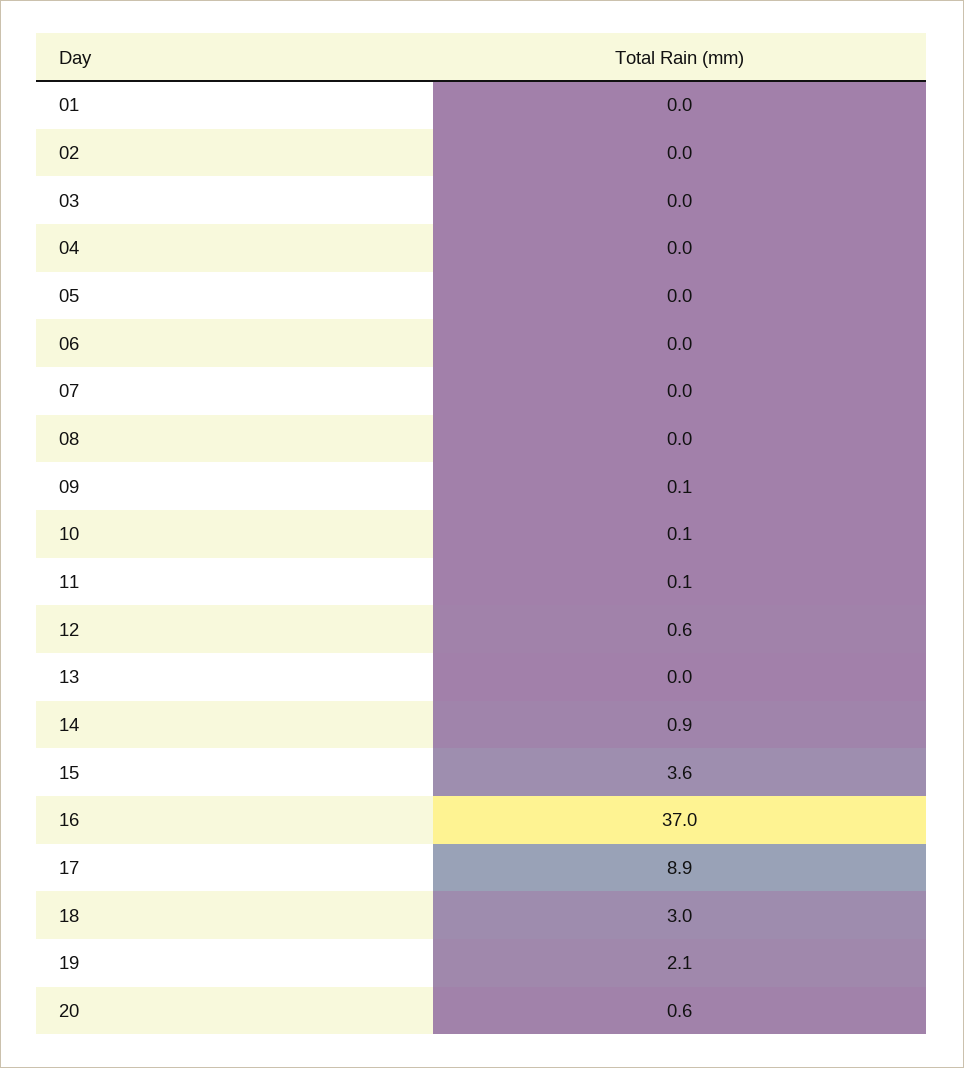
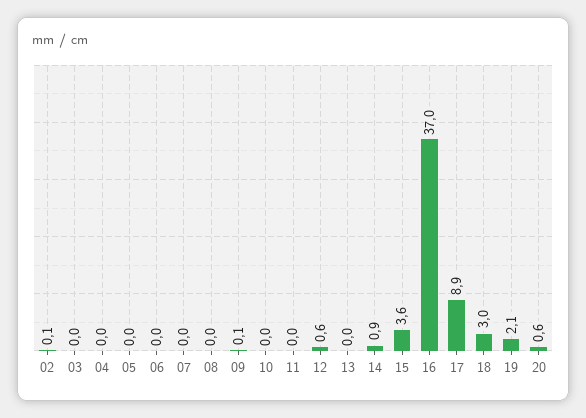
  {
-   "01": 0,
-   "02": 0,
+   "02": 0.1,
    "03": 0,
    "04": 0,
    "05": 0,
    "06": 0,
    "07": 0,
    "08": 0,
    "09": 0.1,
-   "10": 0.1,
+   "10": 0,
-   "11": 0.1,
+   "11": 0,
    "12": 0.6,
    "13": 0,
    "14": 0.9,
    "15": 3.6,
    "16": 37,
    "17": 8.9,
    "18": 3,
    "19": 2.1,
    "20": 0.6
  }

